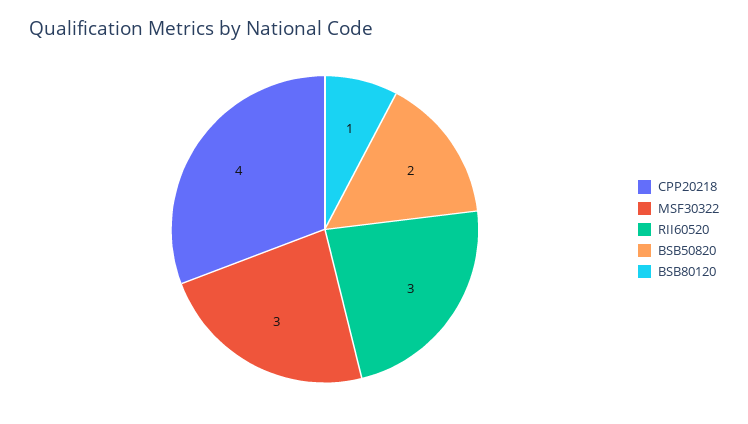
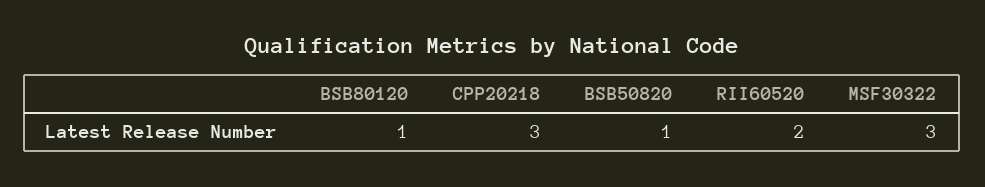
  {
-   "CPP20218": 4,
+   "CPP20218": 3,
    "MSF30322": 3,
-   "RII60520": 3,
+   "RII60520": 2,
-   "BSB50820": 2,
+   "BSB50820": 1,
    "BSB80120": 1
  }

